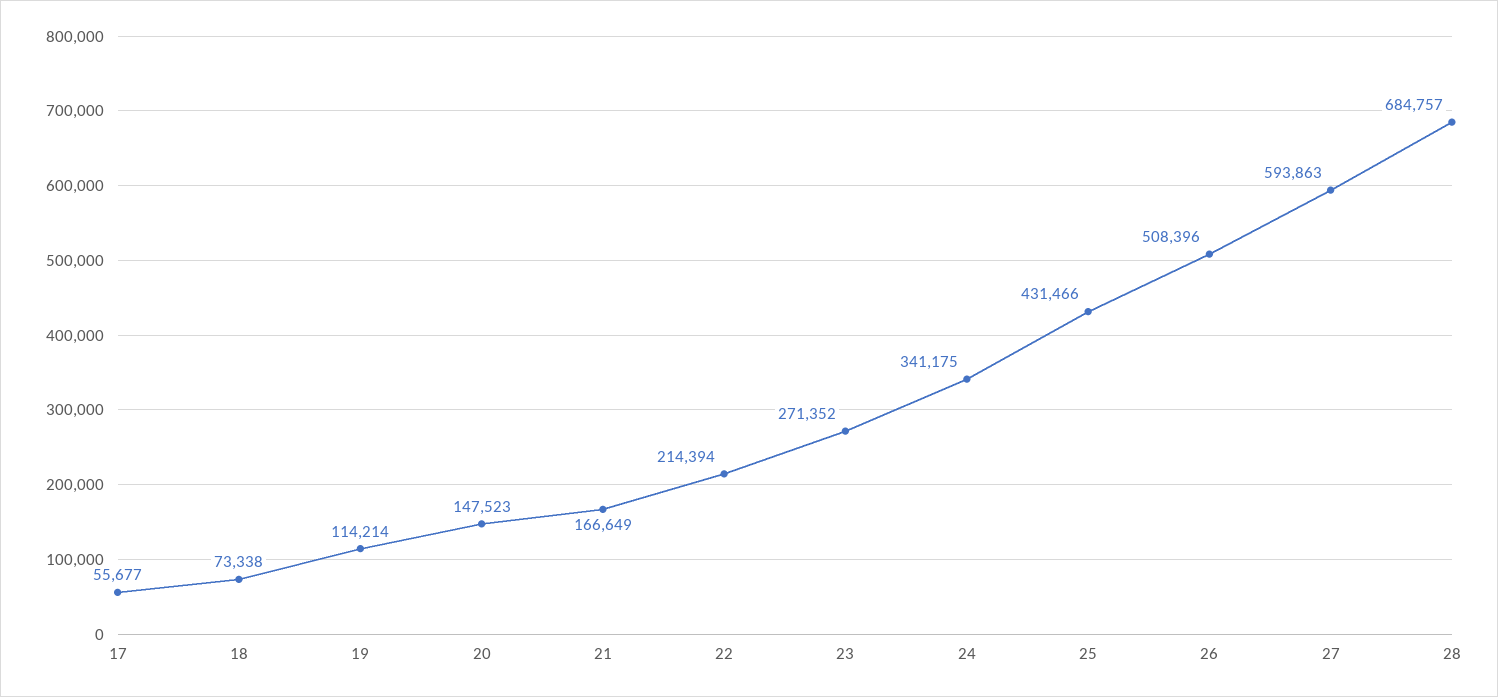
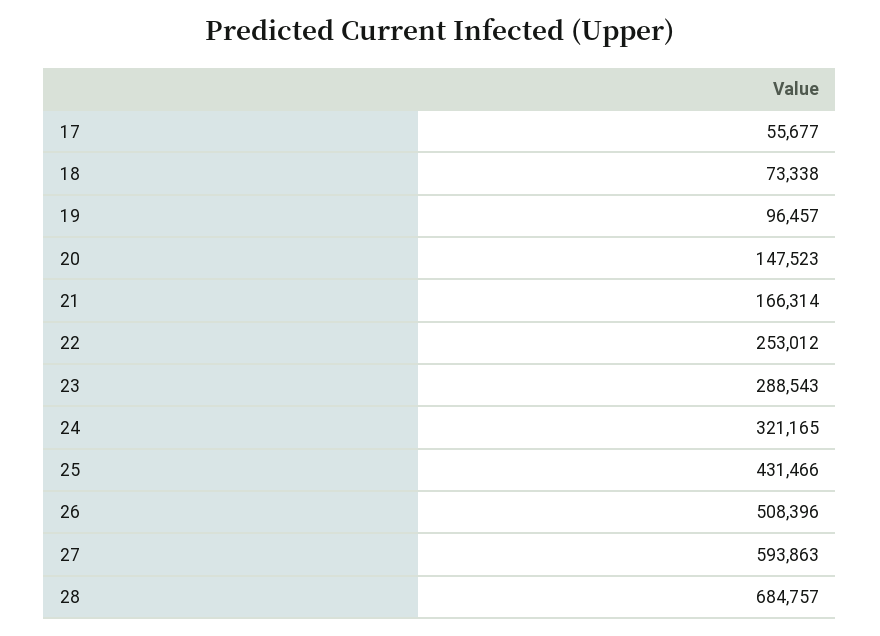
  {
    "17": 55677,
    "18": 73338,
-   "19": 114214,
+   "19": 96457,
    "20": 147523,
-   "21": 166649,
+   "21": 166314,
-   "22": 214394,
+   "22": 253012,
-   "23": 271352,
+   "23": 288543,
-   "24": 341175,
+   "24": 321165,
    "25": 431466,
    "26": 508396,
    "27": 593863,
    "28": 684757
  }

